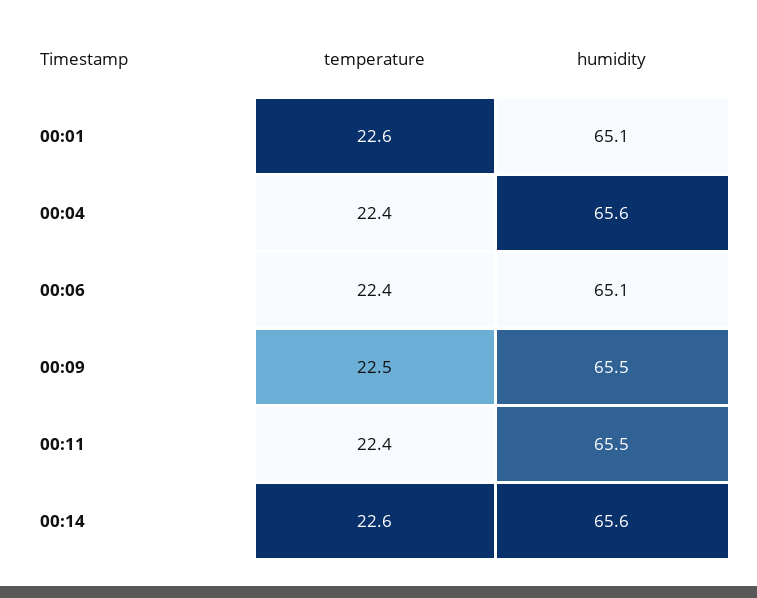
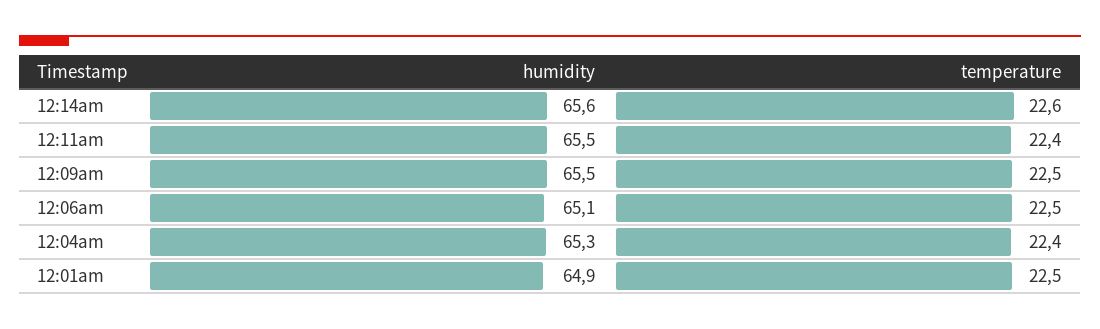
  {
    "temperature": {
-     "00:01": 22.6,
+     "00:01": 22.5,
      "00:04": 22.4,
-     "00:06": 22.4,
+     "00:06": 22.5,
      "00:09": 22.5,
      "00:11": 22.4,
      "00:14": 22.6
    },
    "humidity": {
-     "00:01": 65.1,
+     "00:01": 64.9,
-     "00:04": 65.6,
+     "00:04": 65.3,
      "00:06": 65.1,
      "00:09": 65.5,
      "00:11": 65.5,
      "00:14": 65.6
    }
  }

